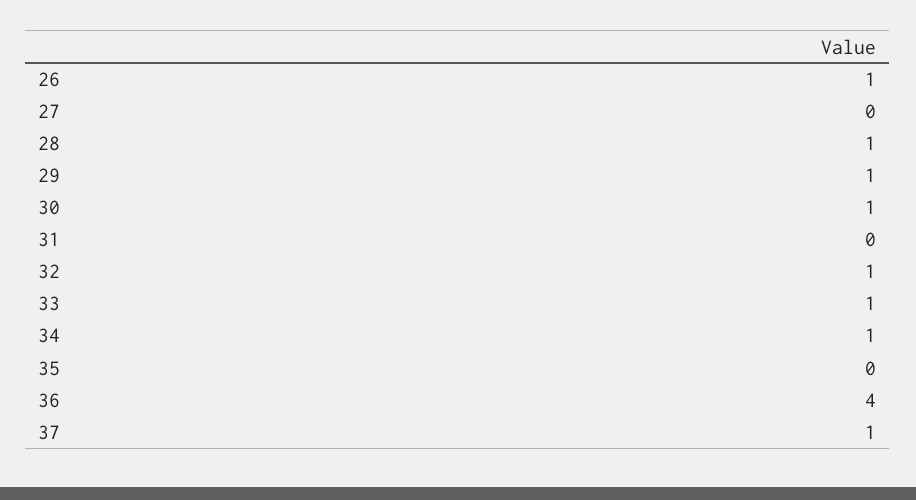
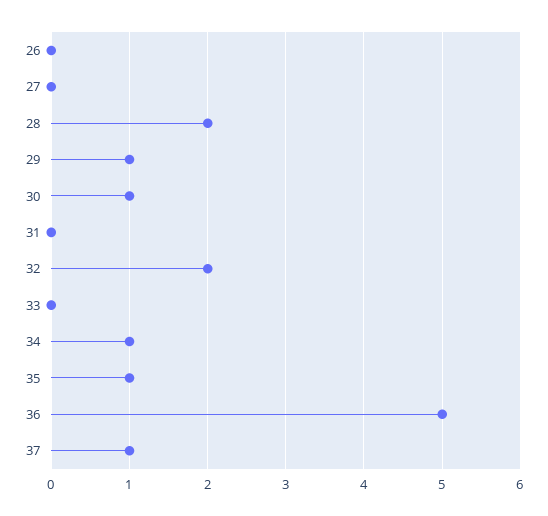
  {
-   "26": 1,
+   "26": 0,
    "27": 0,
-   "28": 1,
+   "28": 2,
    "29": 1,
    "30": 1,
    "31": 0,
-   "32": 1,
+   "32": 2,
-   "33": 1,
+   "33": 0,
    "34": 1,
-   "35": 0,
+   "35": 1,
-   "36": 4,
+   "36": 5,
    "37": 1
  }

